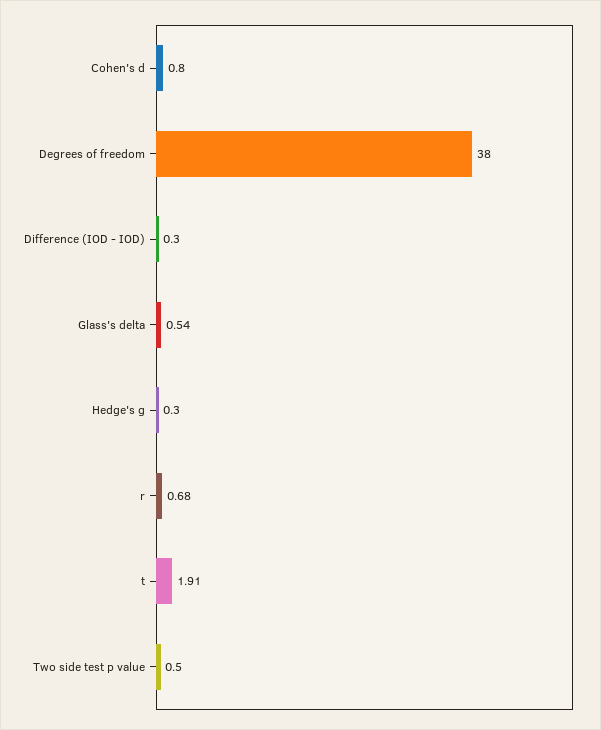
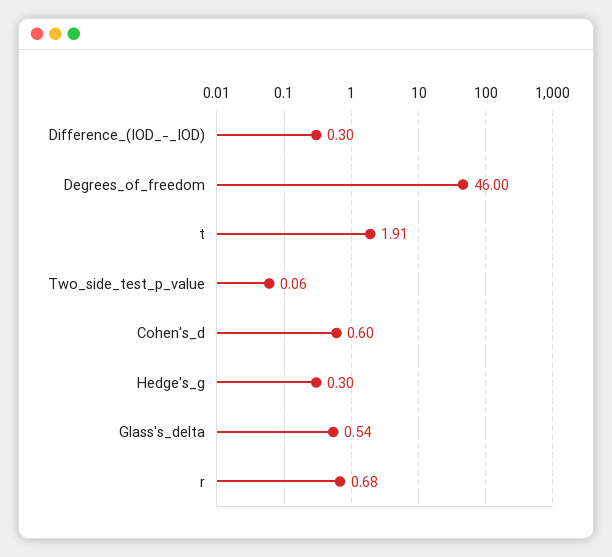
  {
-   "Cohen's d": 0.8,
+   "Cohen's d": 0.6,
-   "Degrees of freedom": 38,
+   "Degrees of freedom": 46,
    "Difference (IOD - IOD)": 0.3,
    "Glass's delta": 0.54,
    "Hedge's g": 0.3,
    "r": 0.68,
    "t": 1.91,
-   "Two side test p value": 0.5
+   "Two side test p value": 0.06
  }

